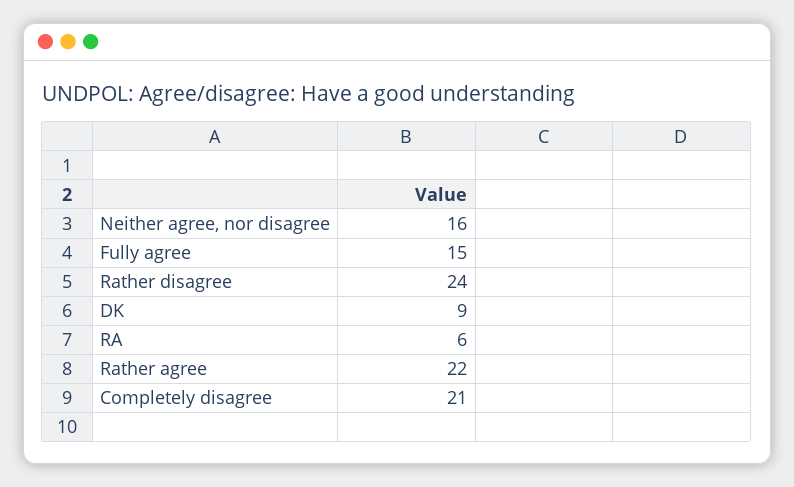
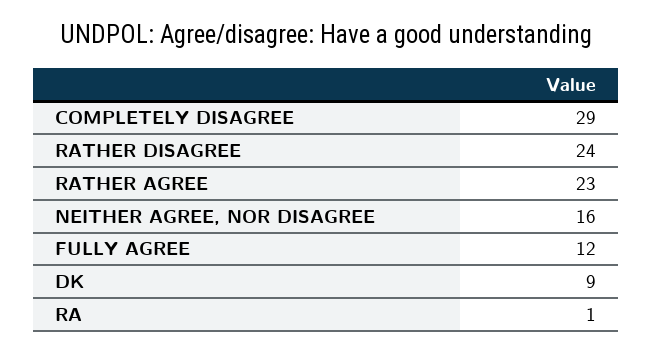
  {
    "Neither agree, nor disagree": 16,
-   "Fully agree": 15,
+   "Fully agree": 12,
    "Rather disagree": 24,
    "DK": 9,
-   "RA": 6,
+   "RA": 1,
-   "Rather agree": 22,
+   "Rather agree": 23,
-   "Completely disagree": 21
+   "Completely disagree": 29
  }

